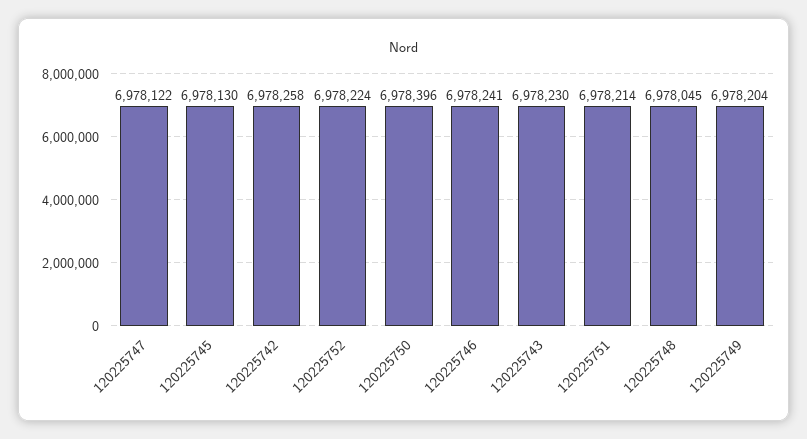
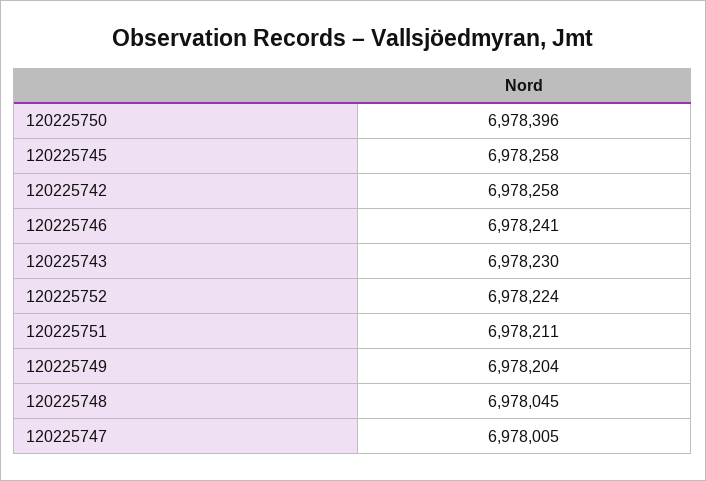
  {
-   "120225747": 6978122,
+   "120225747": 6978005,
-   "120225745": 6978130,
+   "120225745": 6978258,
    "120225742": 6978258,
    "120225752": 6978224,
    "120225750": 6978396,
    "120225746": 6978241,
    "120225743": 6978230,
-   "120225751": 6978214,
+   "120225751": 6978211,
    "120225748": 6978045,
    "120225749": 6978204
  }

